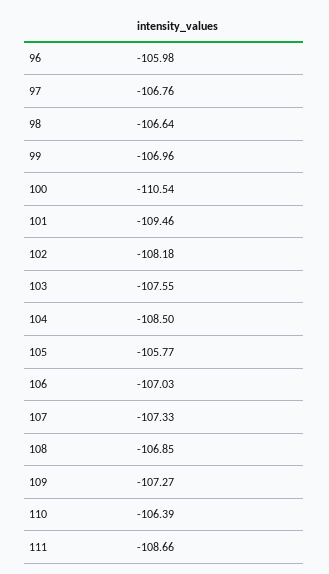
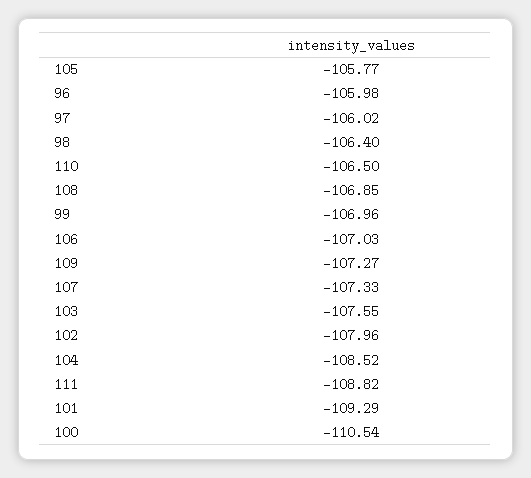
  {
    "96": -105.98,
-   "97": -106.76,
+   "97": -106.02,
-   "98": -106.64,
+   "98": -106.4,
    "99": -106.96,
    "100": -110.54,
-   "101": -109.46,
+   "101": -109.29,
-   "102": -108.18,
+   "102": -107.96,
    "103": -107.55,
-   "104": -108.5,
+   "104": -108.52,
    "105": -105.77,
    "106": -107.03,
    "107": -107.33,
    "108": -106.85,
    "109": -107.27,
-   "110": -106.39,
+   "110": -106.5,
-   "111": -108.66
+   "111": -108.82
  }

